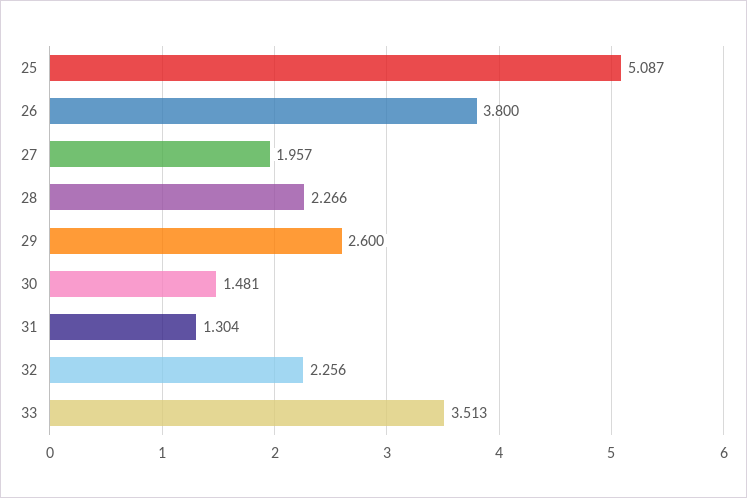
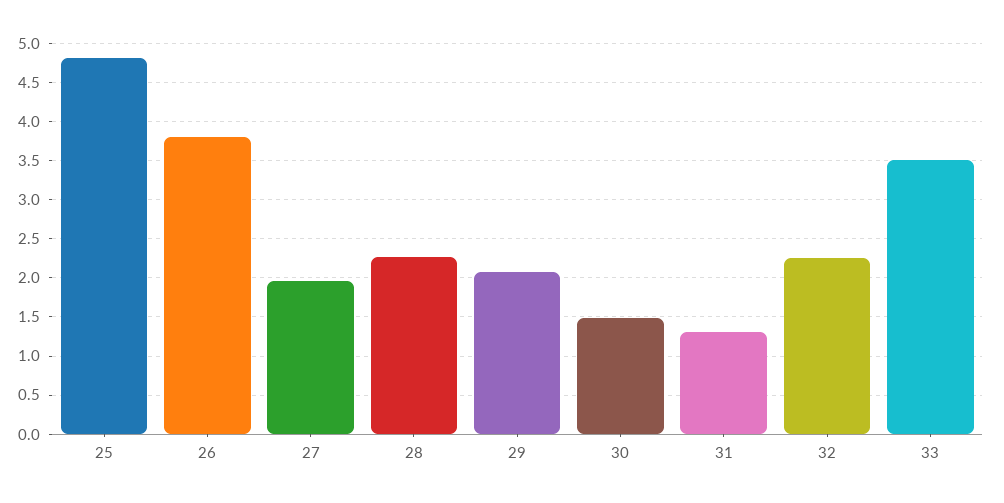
  {
-   "25": 5.087,
+   "25": 4.8,
    "26": 3.8,
    "27": 1.957,
    "28": 2.266,
-   "29": 2.6,
+   "29": 2.1,
    "30": 1.481,
    "31": 1.304,
    "32": 2.256,
    "33": 3.513
  }

